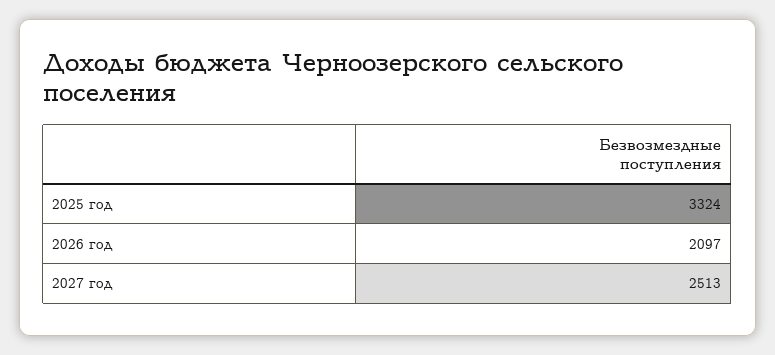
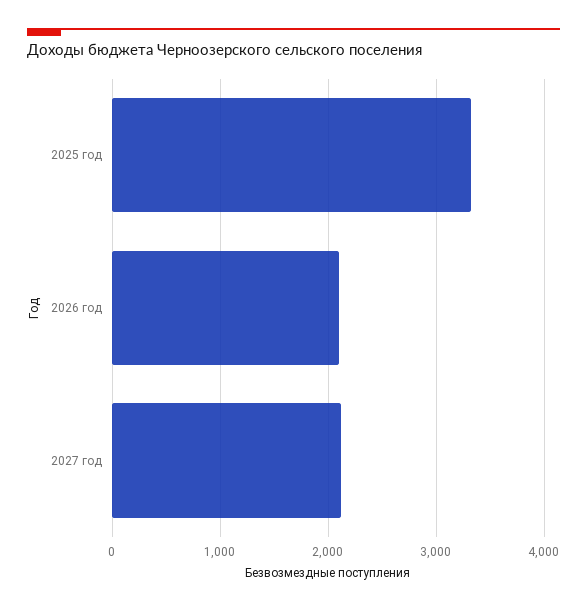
  {
    "2025 год": 3324,
    "2026 год": 2097,
-   "2027 год": 2513
+   "2027 год": 2100
  }

